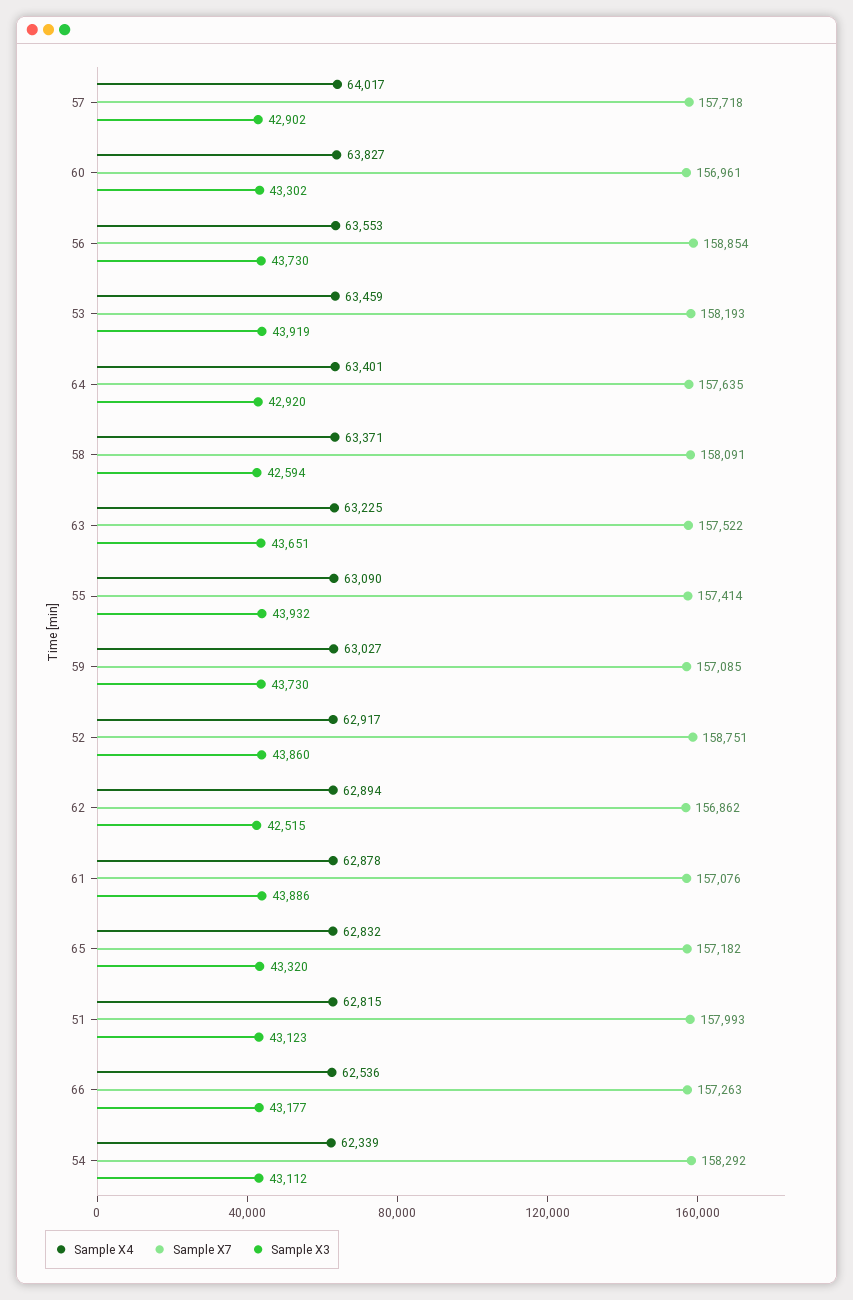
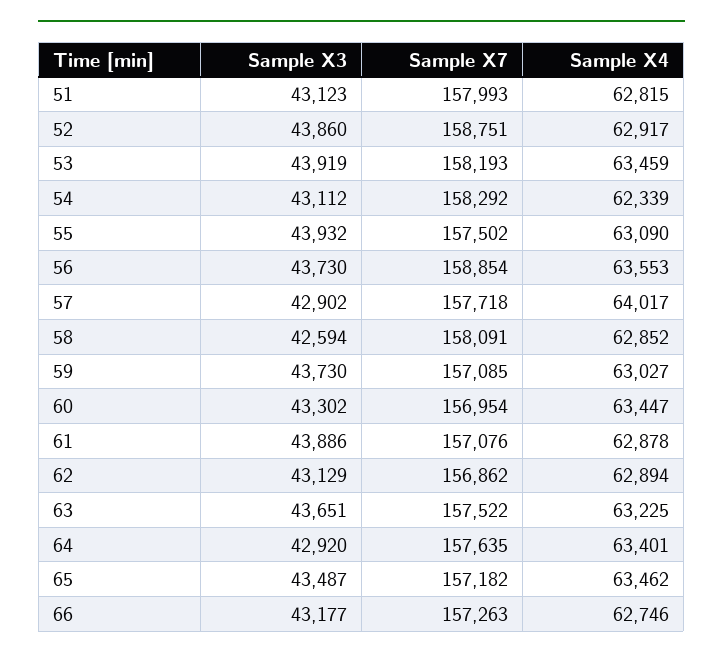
  {
    "Sample X4": {
      "57": 64017,
-     "60": 63827,
+     "60": 63447,
      "56": 63553,
      "53": 63459,
      "64": 63401,
-     "58": 63371,
+     "58": 62852,
      "63": 63225,
      "55": 63090,
      "59": 63027,
      "52": 62917,
      "62": 62894,
      "61": 62878,
-     "65": 62832,
+     "65": 63462,
      "51": 62815,
-     "66": 62536,
+     "66": 62746,
      "54": 62339
    },
    "Sample X7": {
      "57": 157718,
-     "60": 156961,
+     "60": 156954,
      "56": 158854,
      "53": 158193,
      "64": 157635,
      "58": 158091,
      "63": 157522,
-     "55": 157414,
+     "55": 157502,
      "59": 157085,
      "52": 158751,
      "62": 156862,
      "61": 157076,
      "65": 157182,
      "51": 157993,
      "66": 157263,
      "54": 158292
    },
    "Sample X3": {
      "57": 42902,
      "60": 43302,
      "56": 43730,
      "53": 43919,
      "64": 42920,
      "58": 42594,
      "63": 43651,
      "55": 43932,
      "59": 43730,
      "52": 43860,
-     "62": 42515,
+     "62": 43129,
      "61": 43886,
-     "65": 43320,
+     "65": 43487,
      "51": 43123,
      "66": 43177,
      "54": 43112
    }
  }

